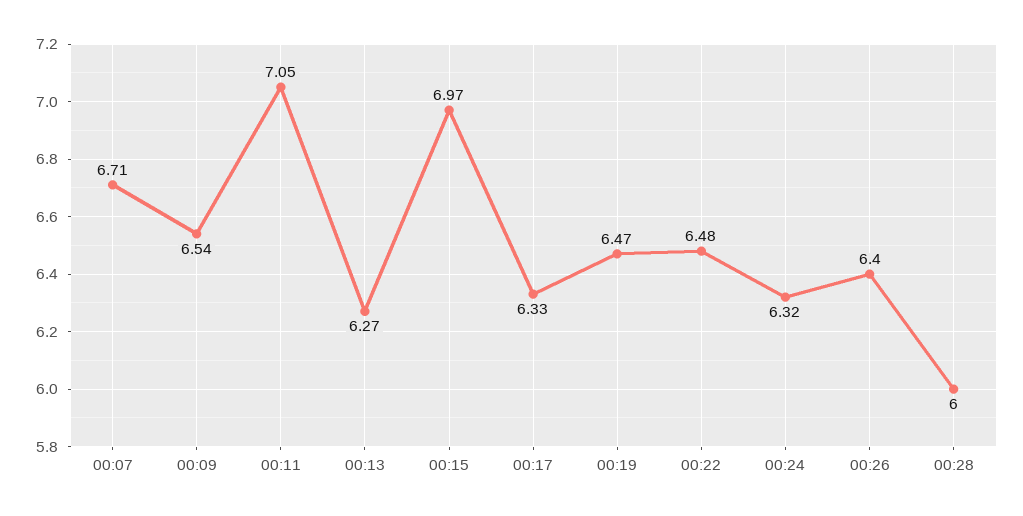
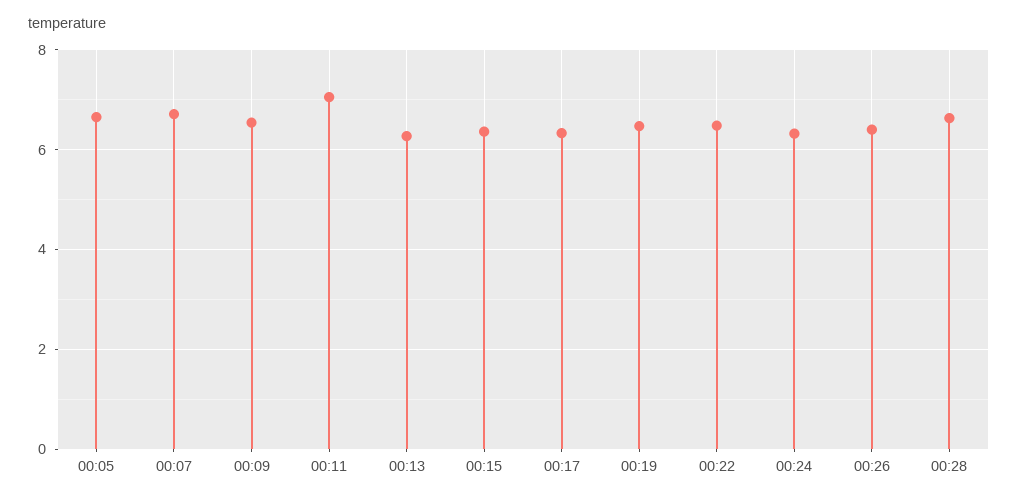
  {
    "00:07": 6.71,
    "00:09": 6.54,
    "00:11": 7.05,
    "00:13": 6.27,
-   "00:15": 6.97,
+   "00:15": 6.4,
    "00:17": 6.33,
    "00:19": 6.47,
    "00:22": 6.48,
    "00:24": 6.32,
    "00:26": 6.4,
-   "00:28": 6
+   "00:28": 6.6,
+   "00:05": 6.6
  }

